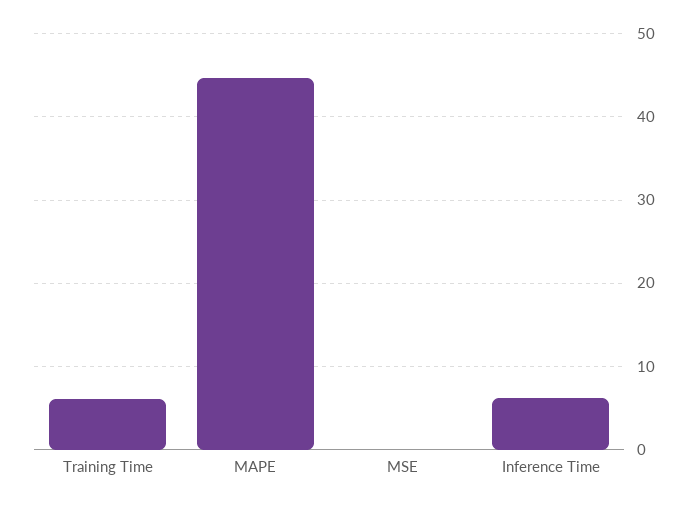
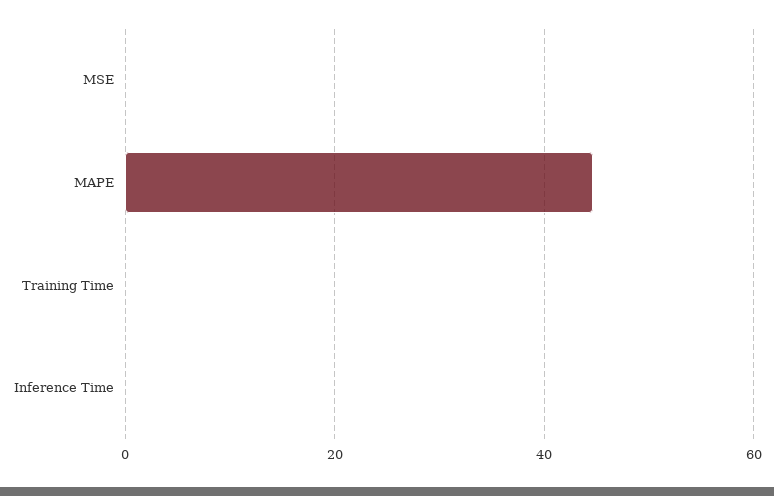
  {
-   "Training Time": 6,
+   "Training Time": 0,
    "MAPE": 45,
    "MSE": 0,
-   "Inference Time": 6
+   "Inference Time": 0
  }

